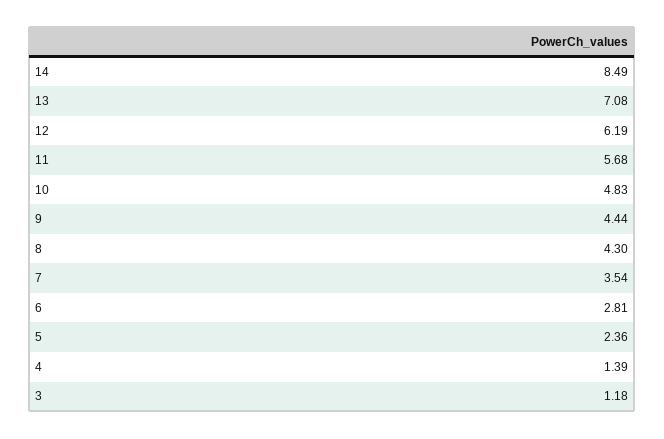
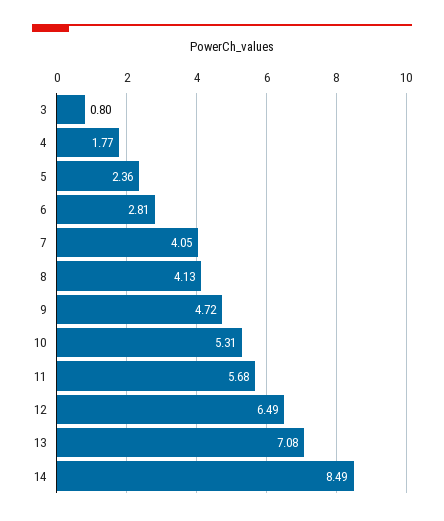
  {
    "14": 8.49,
    "13": 7.08,
-   "12": 6.19,
+   "12": 6.49,
    "11": 5.68,
-   "10": 4.83,
+   "10": 5.31,
-   "9": 4.44,
+   "9": 4.72,
-   "8": 4.3,
+   "8": 4.13,
-   "7": 3.54,
+   "7": 4.05,
    "6": 2.81,
    "5": 2.36,
-   "4": 1.39,
+   "4": 1.77,
-   "3": 1.18
+   "3": 0.8
  }

